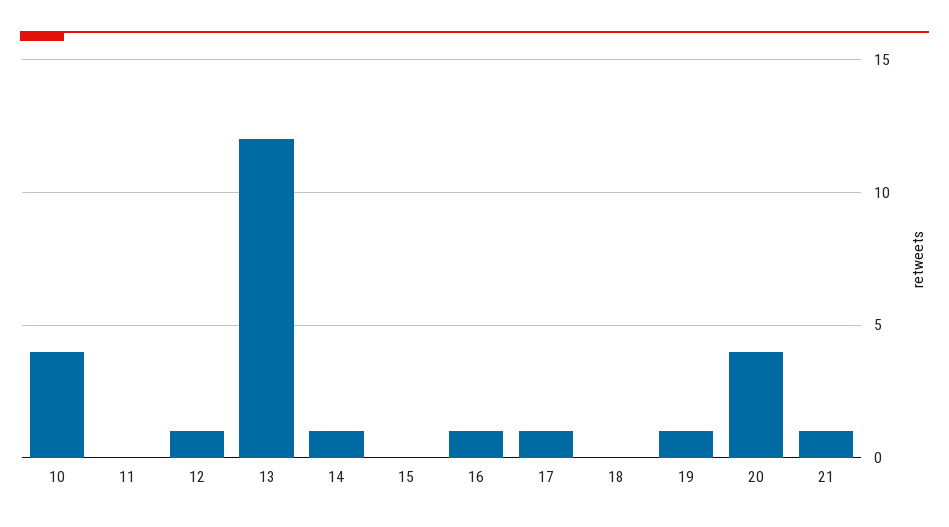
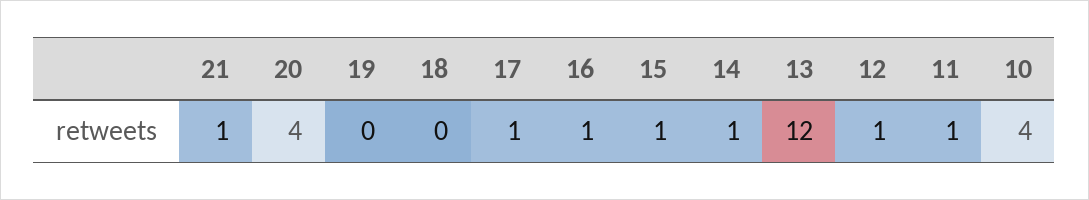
  {
    "10": 4,
-   "11": 0,
+   "11": 1,
    "12": 1,
    "13": 12,
    "14": 1,
-   "15": 0,
+   "15": 1,
    "16": 1,
    "17": 1,
    "18": 0,
-   "19": 1,
+   "19": 0,
    "20": 4,
    "21": 1
  }

